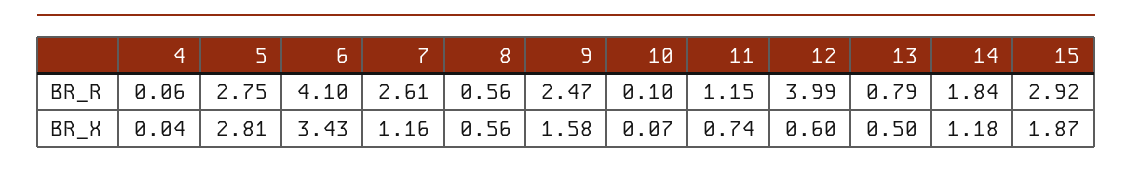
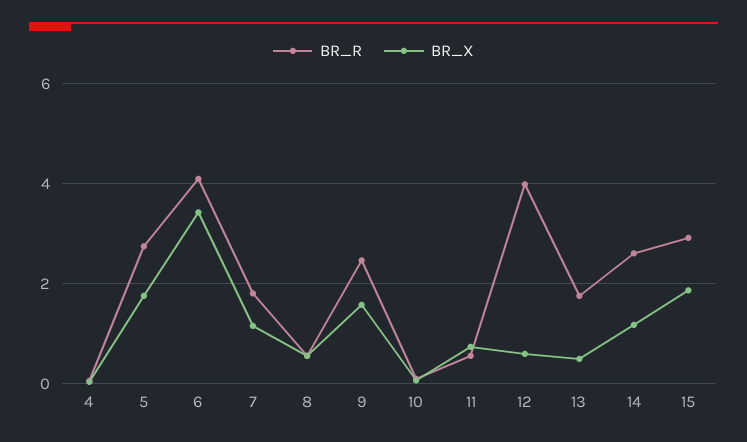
  {
    "BR_R": {
      "4": 0.06,
      "5": 2.75,
      "6": 4.1,
-     "7": 2.61,
+     "7": 1.8,
      "8": 0.56,
      "9": 2.47,
      "10": 0.1,
-     "11": 1.15,
+     "11": 0.6,
      "12": 3.99,
-     "13": 0.79,
+     "13": 1.8,
-     "14": 1.84,
+     "14": 2.6,
      "15": 2.92
    },
    "BR_X": {
      "4": 0.04,
-     "5": 2.81,
+     "5": 1.8,
      "6": 3.43,
      "7": 1.16,
      "8": 0.56,
      "9": 1.58,
      "10": 0.07,
      "11": 0.74,
      "12": 0.6,
      "13": 0.5,
      "14": 1.18,
      "15": 1.87
    }
  }

